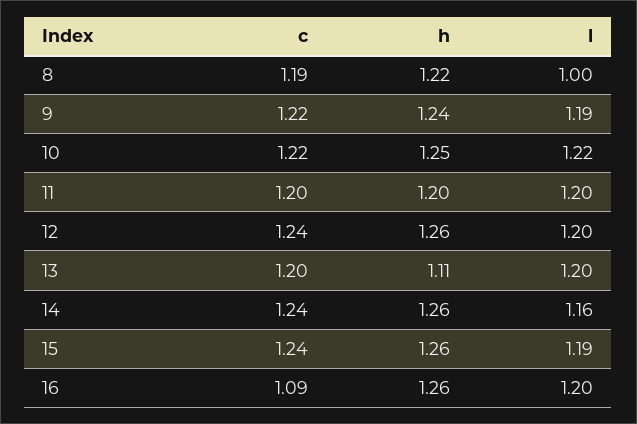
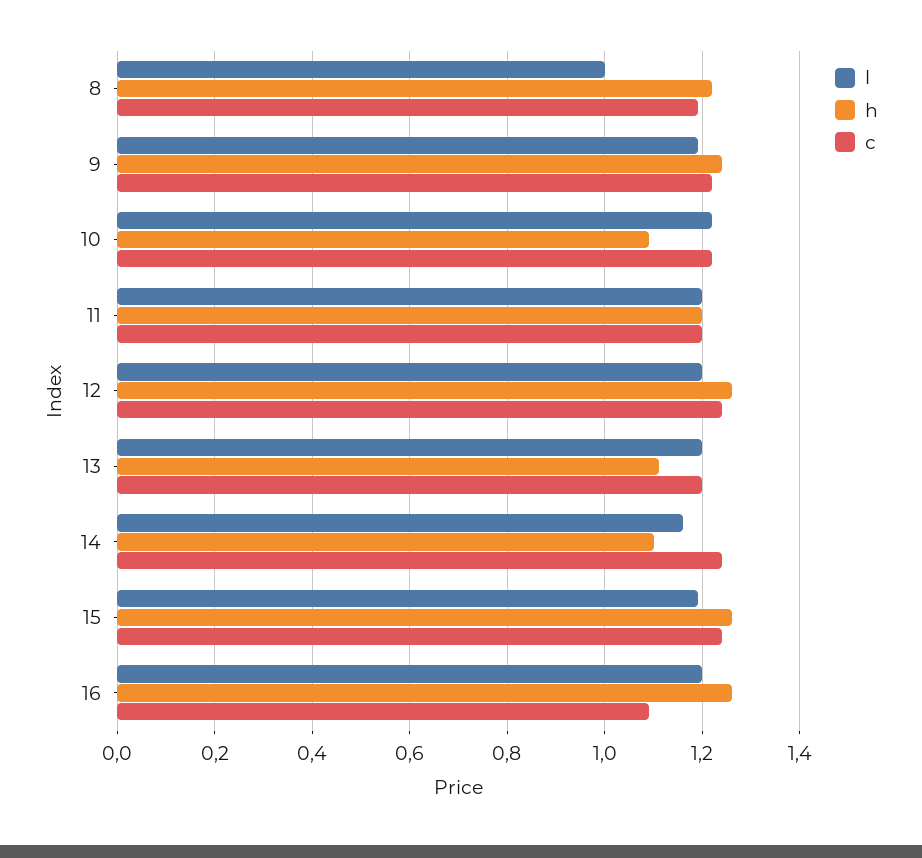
  {
    "c": {
      "8": 1.19,
      "9": 1.22,
      "10": 1.22,
      "11": 1.2,
      "12": 1.24,
      "13": 1.2,
      "14": 1.24,
      "15": 1.24,
      "16": 1.09
    },
    "h": {
      "8": 1.22,
      "9": 1.24,
-     "10": 1.25,
+     "10": 1.1,
      "11": 1.2,
      "12": 1.26,
      "13": 1.11,
-     "14": 1.26,
+     "14": 1.1,
      "15": 1.26,
      "16": 1.26
    },
    "l": {
      "8": 1,
      "9": 1.19,
      "10": 1.22,
      "11": 1.2,
      "12": 1.2,
      "13": 1.2,
      "14": 1.16,
      "15": 1.19,
      "16": 1.2
    }
  }

